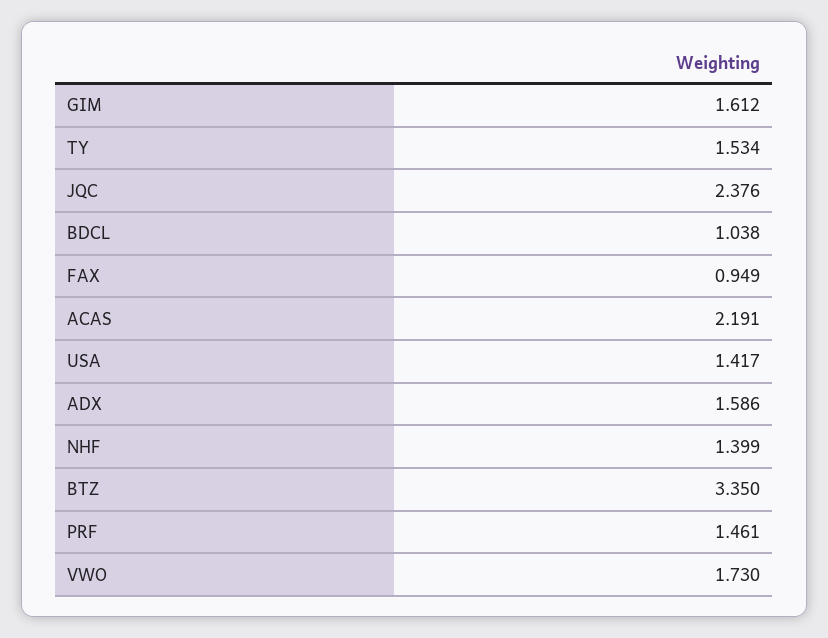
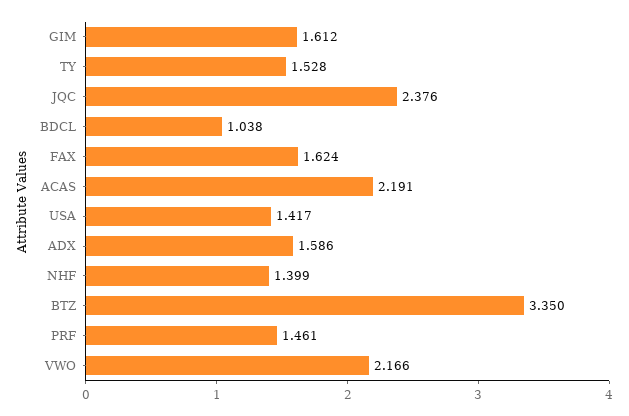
  {
    "GIM": 1.612,
-   "TY": 1.534,
+   "TY": 1.528,
    "JQC": 2.376,
    "BDCL": 1.038,
-   "FAX": 0.949,
+   "FAX": 1.624,
    "ACAS": 2.191,
    "USA": 1.417,
    "ADX": 1.586,
    "NHF": 1.399,
    "BTZ": 3.35,
    "PRF": 1.461,
-   "VWO": 1.73
+   "VWO": 2.166
  }

